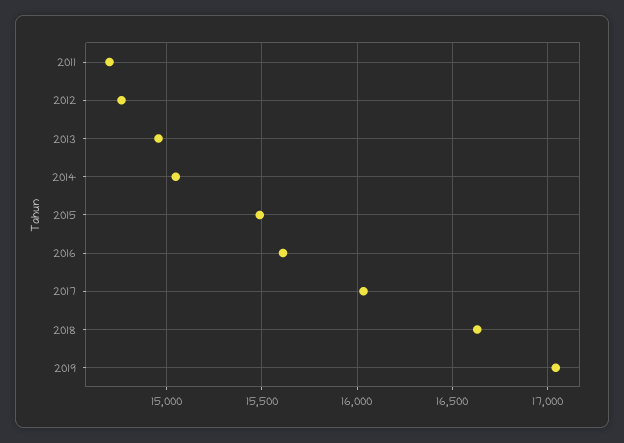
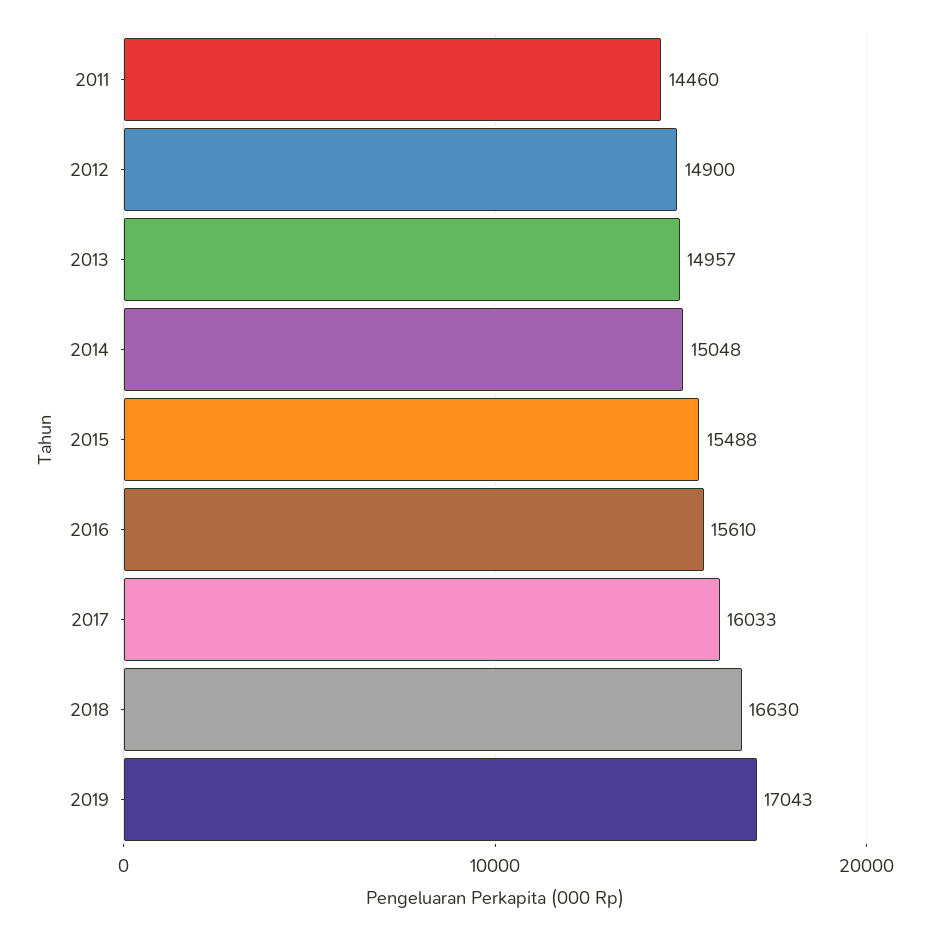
  {
-   "2011": 14700,
+   "2011": 14460,
-   "2012": 14750,
+   "2012": 14900,
    "2013": 14957,
    "2014": 15048,
    "2015": 15488,
    "2016": 15610,
    "2017": 16033,
    "2018": 16630,
    "2019": 17043
  }

